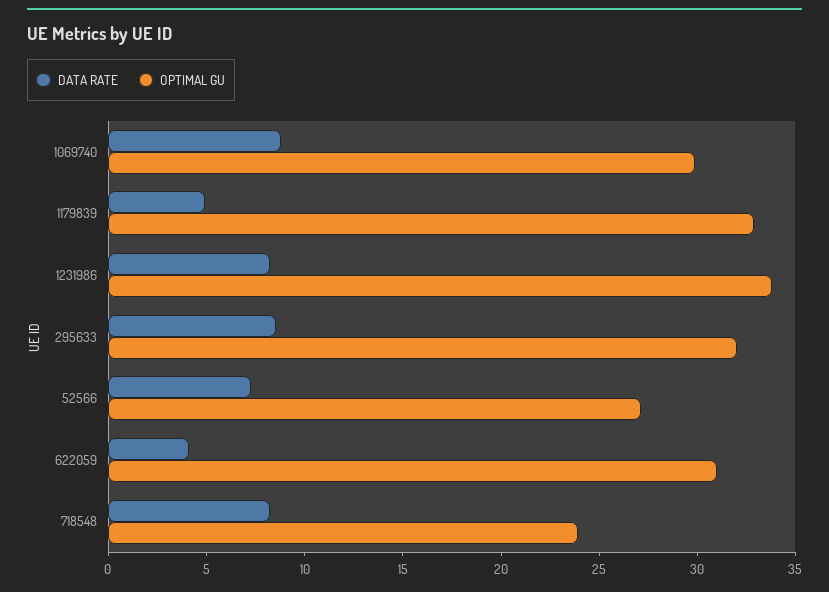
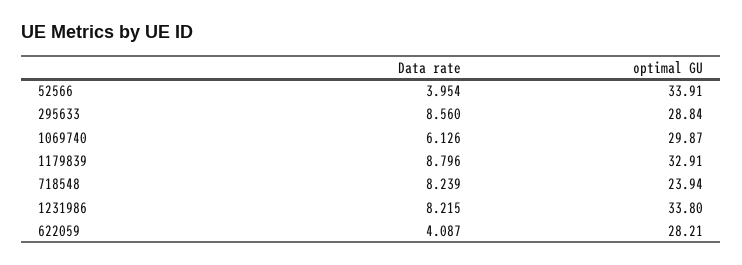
  {
    "DATA RATE": {
-     "1069740": 9,
+     "1069740": 6.126,
-     "1179839": 5,
+     "1179839": 8.796,
      "1231986": 8.215,
      "295633": 8.56,
-     "52566": 7,
+     "52566": 3.954,
      "622059": 4.087,
      "718548": 8.239
    },
    "OPTIMAL GU": {
      "1069740": 29.87,
      "1179839": 32.91,
      "1231986": 33.8,
-     "295633": 32,
+     "295633": 28.84,
-     "52566": 27,
+     "52566": 33.91,
-     "622059": 31,
+     "622059": 28.21,
      "718548": 23.94
    }
  }

